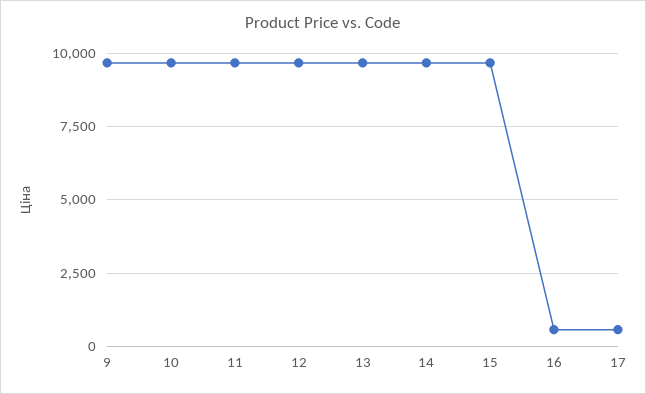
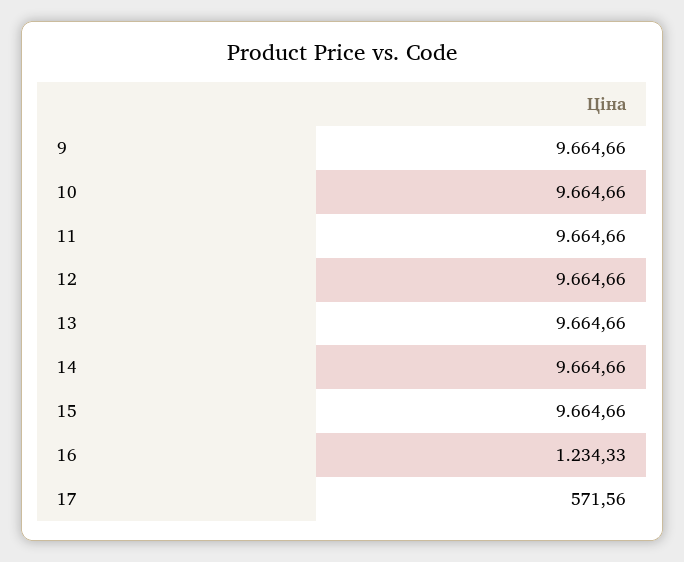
  {
    "9": 9664.66,
    "10": 9664.66,
    "11": 9664.66,
    "12": 9664.66,
    "13": 9664.66,
    "14": 9664.66,
    "15": 9664.66,
-   "16": 500,
+   "16": 1234.33,
    "17": 571.56
  }

